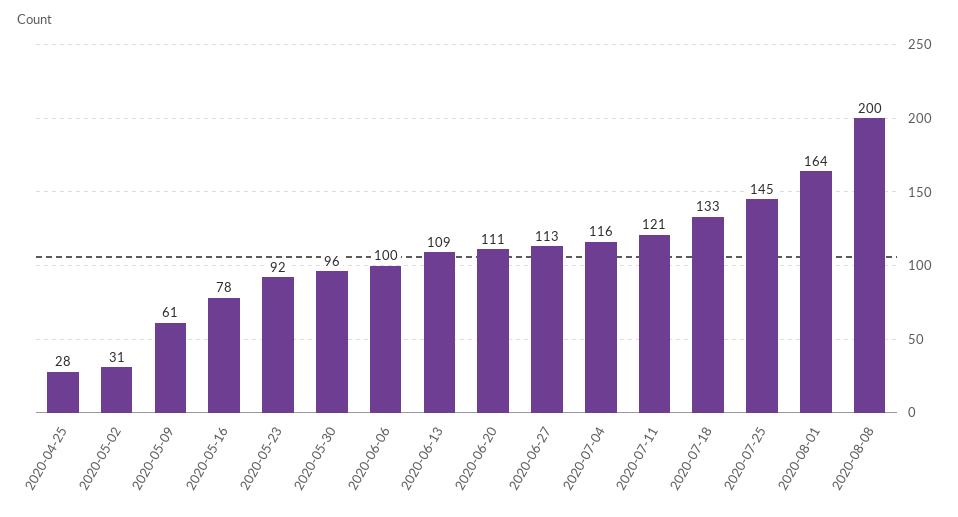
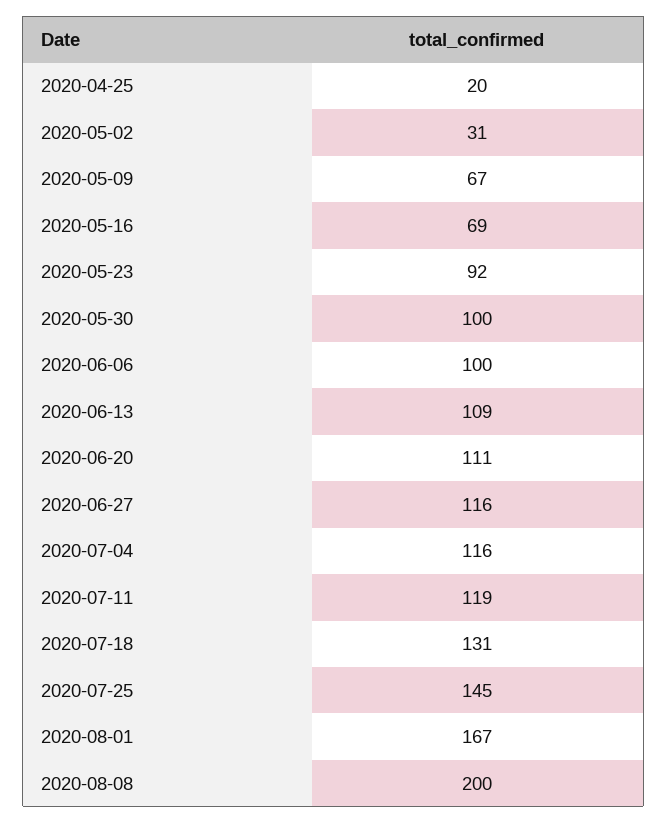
  {
-   "2020-04-25": 28,
+   "2020-04-25": 20,
    "2020-05-02": 31,
-   "2020-05-09": 61,
+   "2020-05-09": 67,
-   "2020-05-16": 78,
+   "2020-05-16": 69,
    "2020-05-23": 92,
-   "2020-05-30": 96,
+   "2020-05-30": 100,
    "2020-06-06": 100,
    "2020-06-13": 109,
    "2020-06-20": 111,
-   "2020-06-27": 113,
+   "2020-06-27": 116,
    "2020-07-04": 116,
-   "2020-07-11": 121,
+   "2020-07-11": 119,
-   "2020-07-18": 133,
+   "2020-07-18": 131,
    "2020-07-25": 145,
-   "2020-08-01": 164,
+   "2020-08-01": 167,
    "2020-08-08": 200
  }

